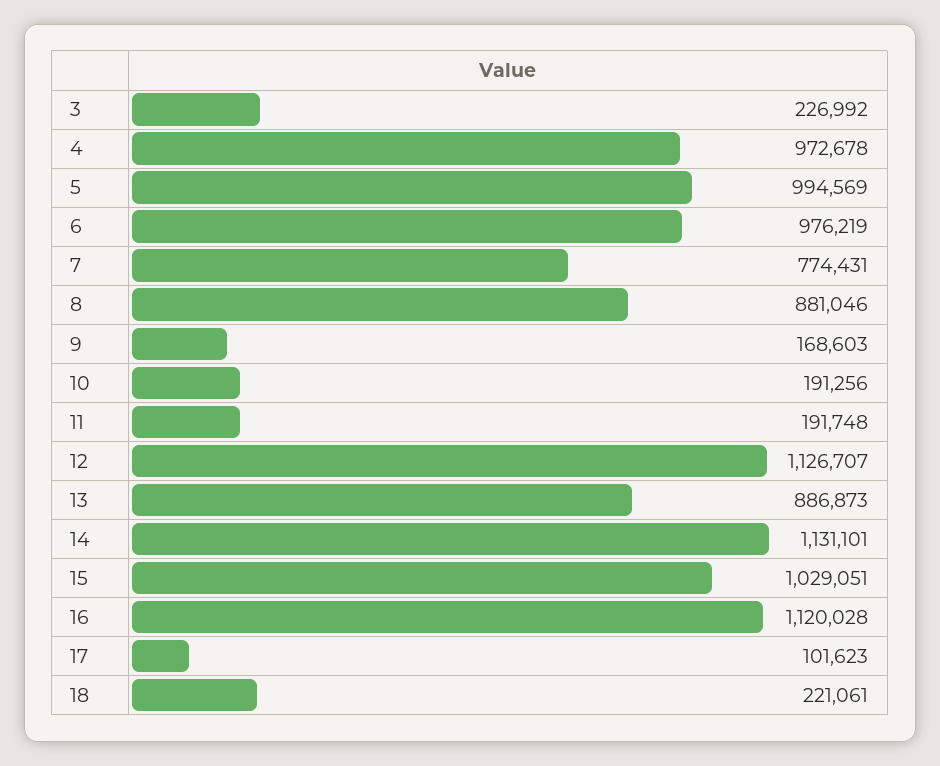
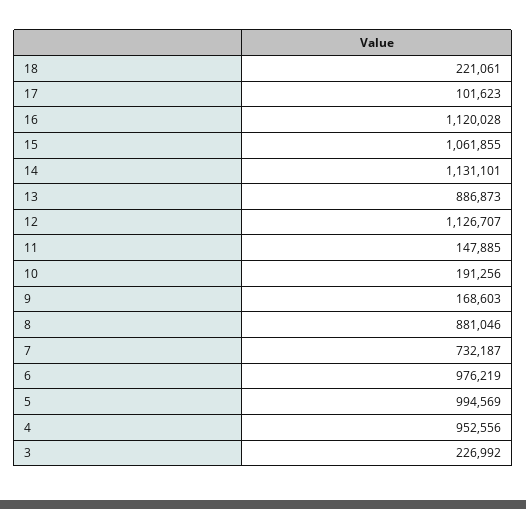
  {
    "3": 226992,
-   "4": 972678,
+   "4": 952556,
    "5": 994569,
    "6": 976219,
-   "7": 774431,
+   "7": 732187,
    "8": 881046,
    "9": 168603,
    "10": 191256,
-   "11": 191748,
+   "11": 147885,
    "12": 1126707,
    "13": 886873,
    "14": 1131101,
-   "15": 1029051,
+   "15": 1061855,
    "16": 1120028,
    "17": 101623,
    "18": 221061
  }

